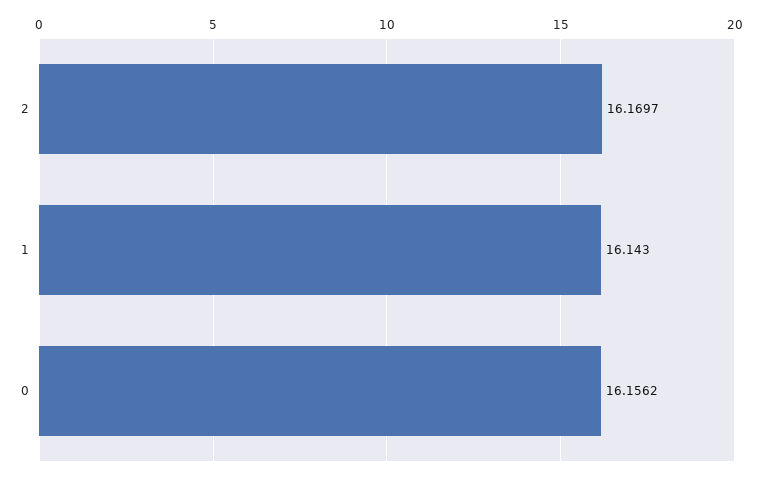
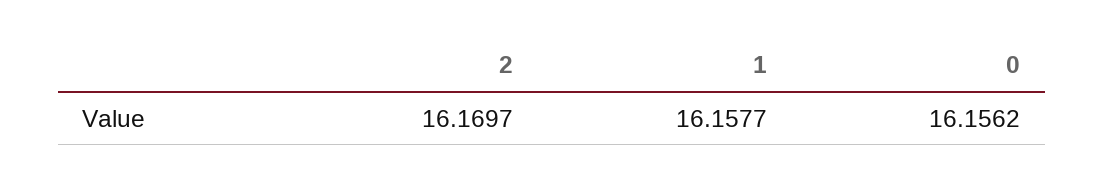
  {
    "2": 16.1697,
-   "1": 16.143,
+   "1": 16.1577,
    "0": 16.1562
  }

